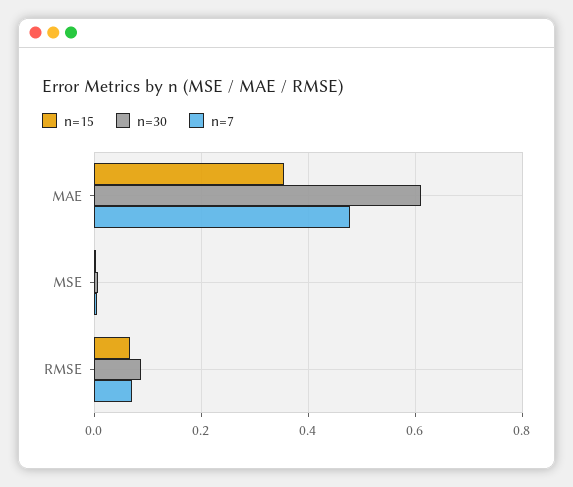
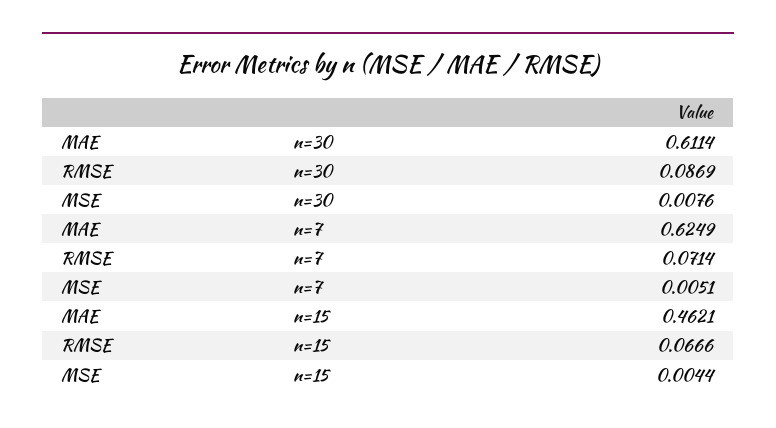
  {
    "n=15": {
-     "MAE": 0.36,
+     "MAE": 0.4621,
      "MSE": 0.0044,
      "RMSE": 0.0666
    },
    "n=30": {
      "MAE": 0.6114,
      "MSE": 0.0076,
      "RMSE": 0.0869
    },
    "n=7": {
-     "MAE": 0.48,
+     "MAE": 0.6249,
      "MSE": 0.0051,
      "RMSE": 0.0714
    }
  }

